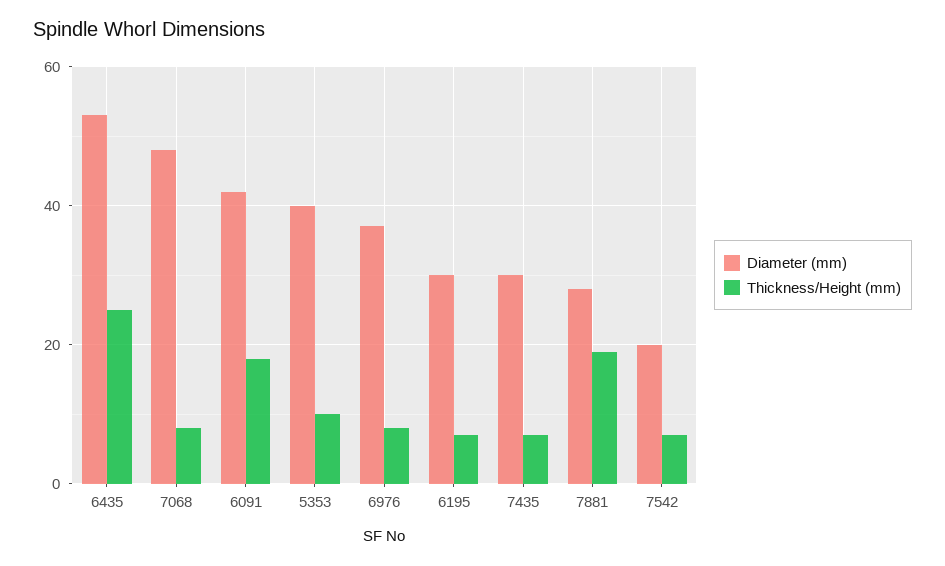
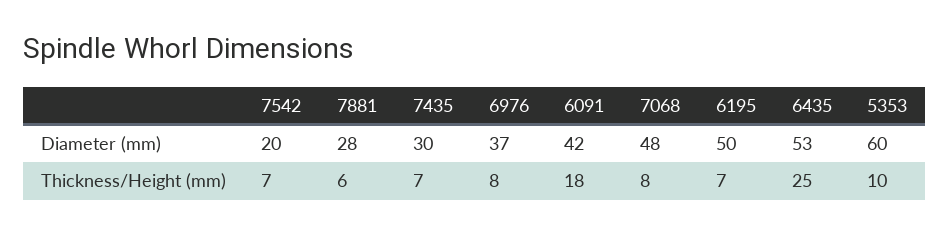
  {
    "Diameter (mm)": {
      "6435": 53,
      "7068": 48,
      "6091": 42,
-     "5353": 40,
+     "5353": 60,
      "6976": 37,
-     "6195": 30,
+     "6195": 50,
      "7435": 30,
      "7881": 28,
      "7542": 20
    },
    "Thickness/Height (mm)": {
      "6435": 25,
      "7068": 8,
      "6091": 18,
      "5353": 10,
      "6976": 8,
      "6195": 7,
      "7435": 7,
-     "7881": 20,
+     "7881": 6,
      "7542": 7
    }
  }

